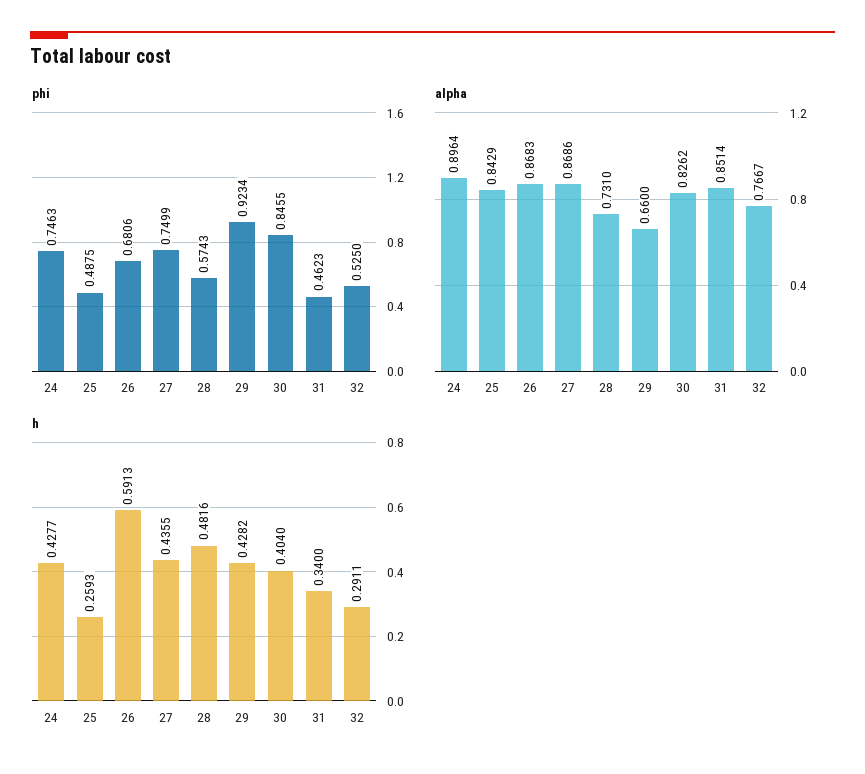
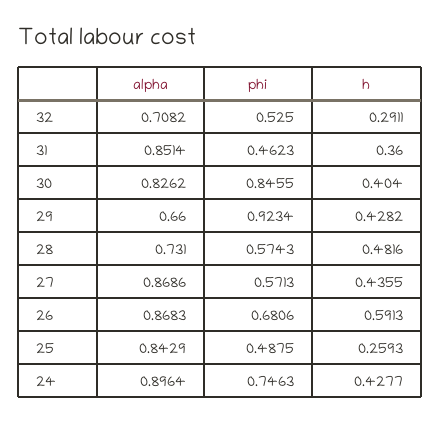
  {
    "phi": {
      "24": 0.7463,
      "25": 0.4875,
      "26": 0.6806,
-     "27": 0.7499,
+     "27": 0.5713,
      "28": 0.5743,
      "29": 0.9234,
      "30": 0.8455,
      "31": 0.4623,
      "32": 0.525
    },
    "alpha": {
      "24": 0.8964,
      "25": 0.8429,
      "26": 0.8683,
      "27": 0.8686,
      "28": 0.731,
      "29": 0.66,
      "30": 0.8262,
      "31": 0.8514,
-     "32": 0.7667
+     "32": 0.7082
    },
    "h": {
      "24": 0.4277,
      "25": 0.2593,
      "26": 0.5913,
      "27": 0.4355,
      "28": 0.4816,
      "29": 0.4282,
      "30": 0.404,
-     "31": 0.34,
+     "31": 0.36,
      "32": 0.2911
    }
  }

